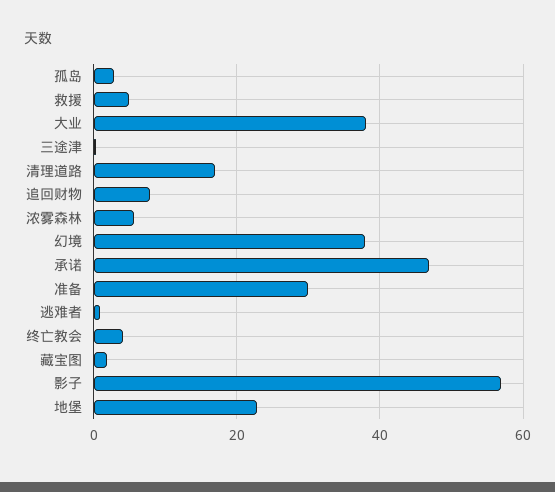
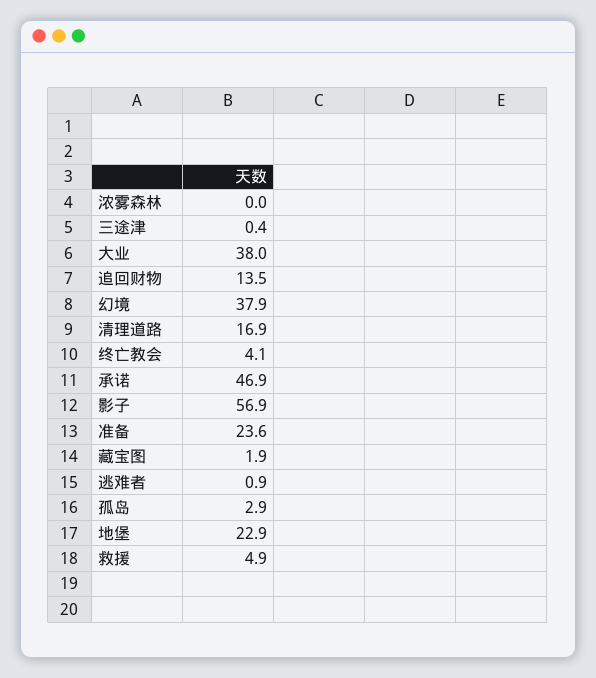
  {
    "孤岛": 2.9,
    "救援": 4.9,
    "大业": 38,
    "三途津": 0.4,
    "清理道路": 16.9,
-   "追回财物": 8,
+   "追回财物": 13.5,
-   "浓雾森林": 6,
+   "浓雾森林": 0,
    "幻境": 37.9,
    "承诺": 46.9,
-   "准备": 30,
+   "准备": 23.6,
    "逃难者": 0.9,
    "终亡教会": 4.1,
    "藏宝图": 1.9,
    "影子": 56.9,
    "地堡": 22.9
  }

